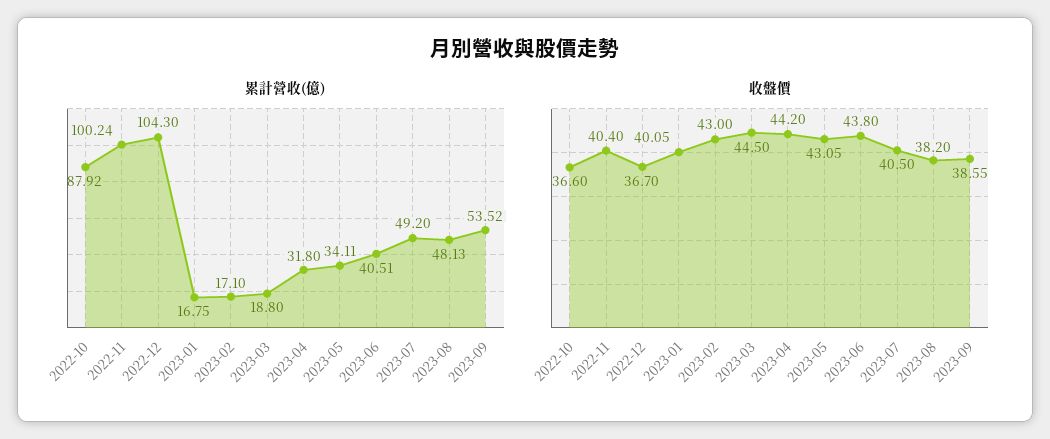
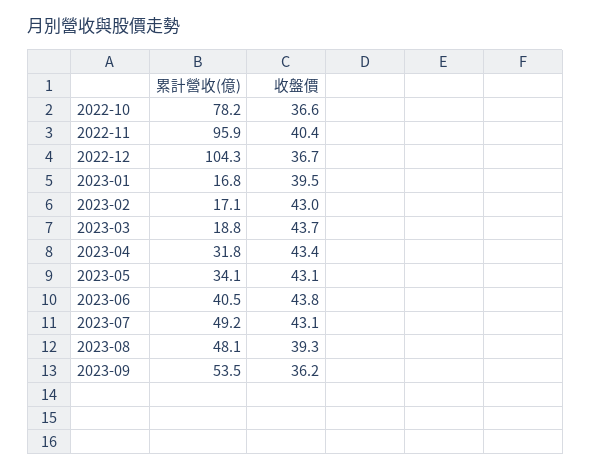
  {
    "累計營收(億)": {
-     "2022-10": 87.92,
+     "2022-10": 78.2,
-     "2022-11": 100.24,
+     "2022-11": 95.9,
      "2022-12": 104.3,
      "2023-01": 16.75,
      "2023-02": 17.1,
      "2023-03": 18.8,
      "2023-04": 31.8,
      "2023-05": 34.11,
      "2023-06": 40.51,
      "2023-07": 49.2,
      "2023-08": 48.13,
      "2023-09": 53.52
    },
    "收盤價": {
      "2022-10": 36.6,
      "2022-11": 40.4,
      "2022-12": 36.7,
-     "2023-01": 40.05,
+     "2023-01": 39.5,
      "2023-02": 43,
-     "2023-03": 44.5,
+     "2023-03": 43.7,
-     "2023-04": 44.2,
+     "2023-04": 43.4,
      "2023-05": 43.05,
      "2023-06": 43.8,
-     "2023-07": 40.5,
+     "2023-07": 43.1,
-     "2023-08": 38.2,
+     "2023-08": 39.3,
-     "2023-09": 38.55
+     "2023-09": 36.2
    }
  }

